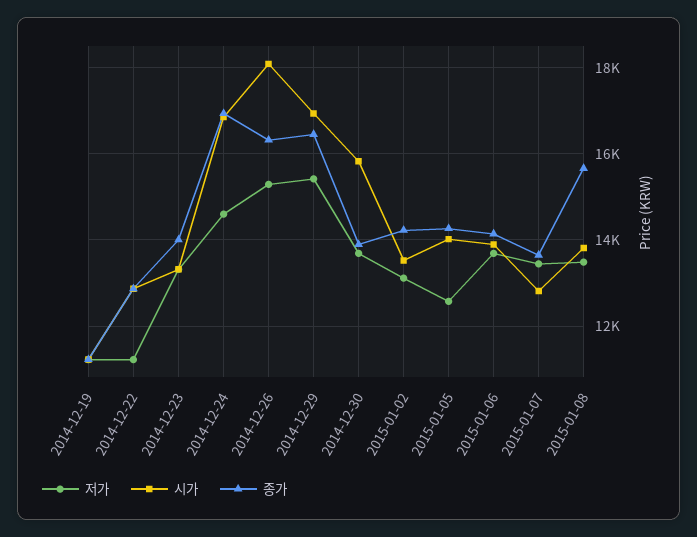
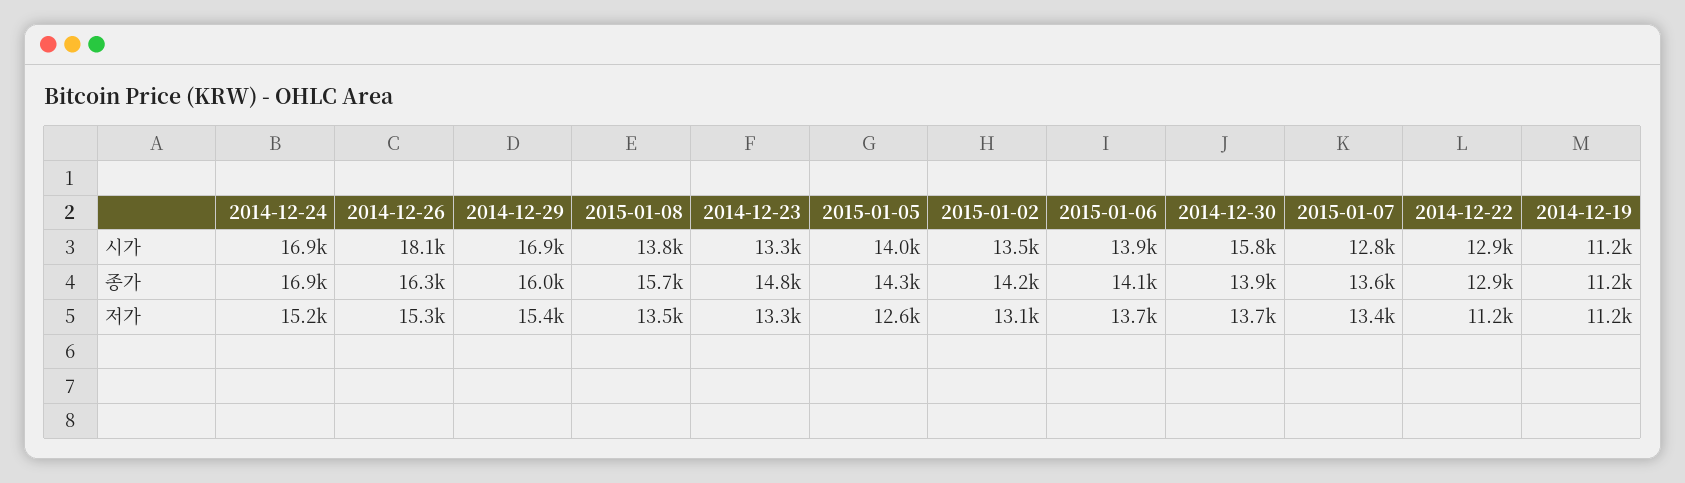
  {
    "저가": {
      "2014-12-19": 11200,
      "2014-12-22": 11200,
      "2014-12-23": 13300,
-     "2014-12-24": 14600,
+     "2014-12-24": 15200,
      "2014-12-26": 15300,
      "2014-12-29": 15400,
      "2014-12-30": 13700,
      "2015-01-02": 13100,
      "2015-01-05": 12600,
      "2015-01-06": 13700,
      "2015-01-07": 13400,
      "2015-01-08": 13500
    },
    "시가": {
      "2014-12-19": 11200,
      "2014-12-22": 12900,
      "2014-12-23": 13300,
      "2014-12-24": 16900,
      "2014-12-26": 18100,
      "2014-12-29": 16900,
      "2014-12-30": 15800,
      "2015-01-02": 13500,
      "2015-01-05": 14000,
      "2015-01-06": 13900,
      "2015-01-07": 12800,
      "2015-01-08": 13800
    },
    "종가": {
      "2014-12-19": 11200,
      "2014-12-22": 12900,
-     "2014-12-23": 14000,
+     "2014-12-23": 14800,
      "2014-12-24": 16900,
      "2014-12-26": 16300,
-     "2014-12-29": 16400,
+     "2014-12-29": 16000,
      "2014-12-30": 13900,
      "2015-01-02": 14200,
      "2015-01-05": 14300,
      "2015-01-06": 14100,
      "2015-01-07": 13600,
      "2015-01-08": 15700
    }
  }

